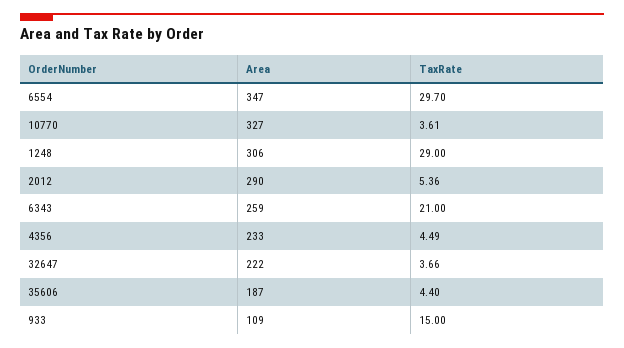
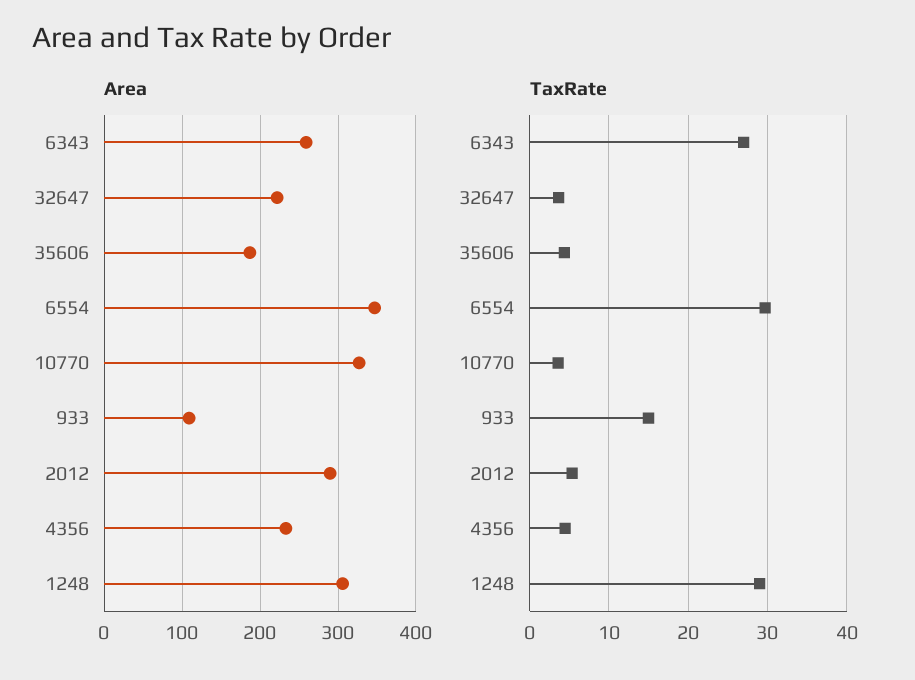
  {
    "Area": {
      "6554": 347,
      "10770": 327,
      "1248": 306,
      "2012": 290,
      "6343": 259,
      "4356": 233,
      "32647": 222,
      "35606": 187,
      "933": 109
    },
    "TaxRate": {
      "6554": 29.7,
      "10770": 3.61,
      "1248": 29,
      "2012": 5.36,
-     "6343": 21,
+     "6343": 27,
      "4356": 4.49,
      "32647": 3.66,
      "35606": 4.4,
      "933": 15
    }
  }

